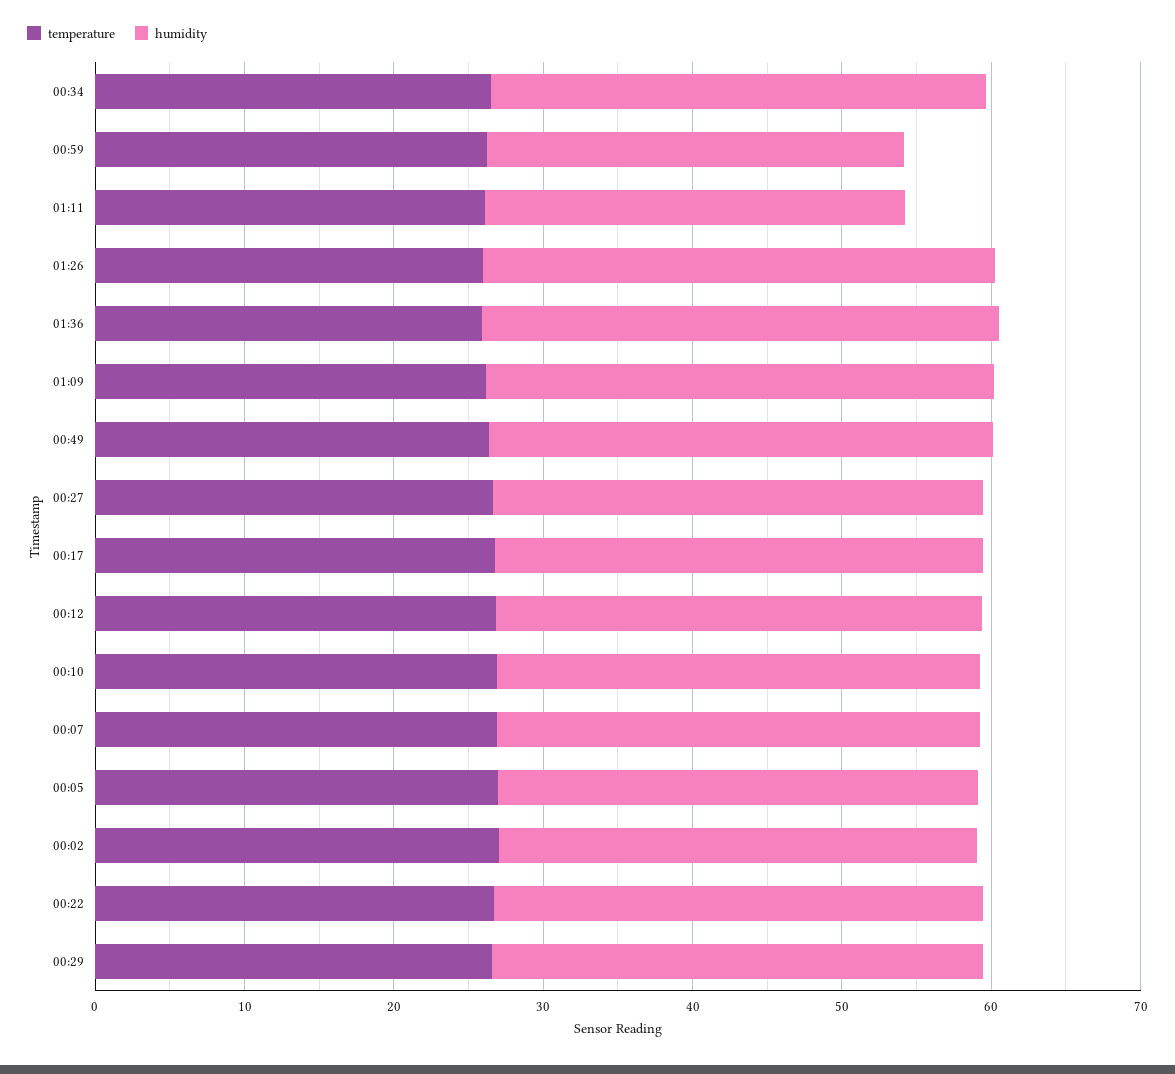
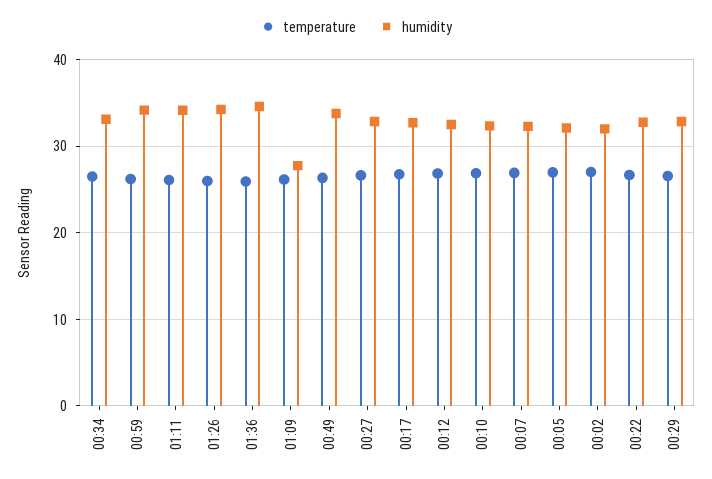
  {
    "temperature": {
      "00:34": 27,
      "00:59": 26,
      "01:11": 26,
      "01:26": 26,
      "01:36": 26,
      "01:09": 26,
      "00:49": 26,
      "00:27": 27,
      "00:17": 27,
      "00:12": 27,
      "00:10": 27,
      "00:07": 27,
      "00:05": 27,
      "00:02": 27,
      "00:22": 27,
      "00:29": 27
    },
    "humidity": {
      "00:34": 33,
-     "00:59": 28,
+     "00:59": 34,
-     "01:11": 28,
+     "01:11": 34,
      "01:26": 34,
      "01:36": 35,
-     "01:09": 34,
+     "01:09": 28,
      "00:49": 34,
      "00:27": 33,
      "00:17": 33,
      "00:12": 33,
      "00:10": 32,
      "00:07": 32,
      "00:05": 32,
      "00:02": 32,
      "00:22": 33,
      "00:29": 33
    }
  }

